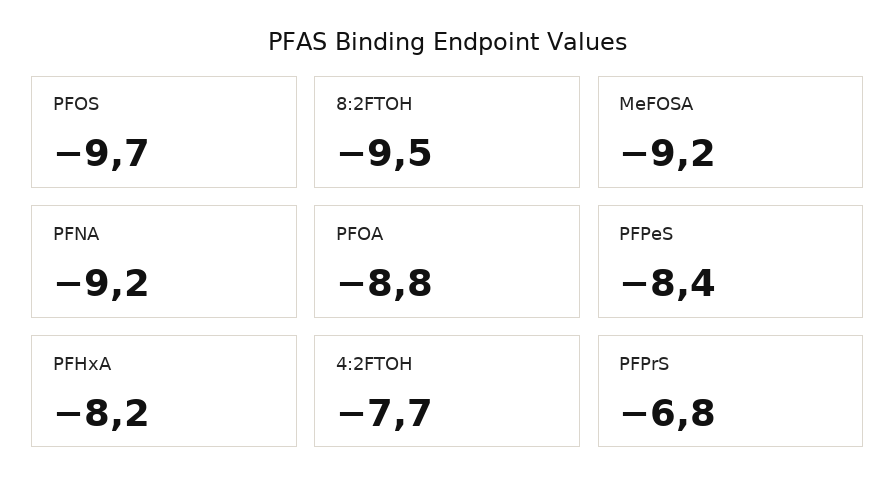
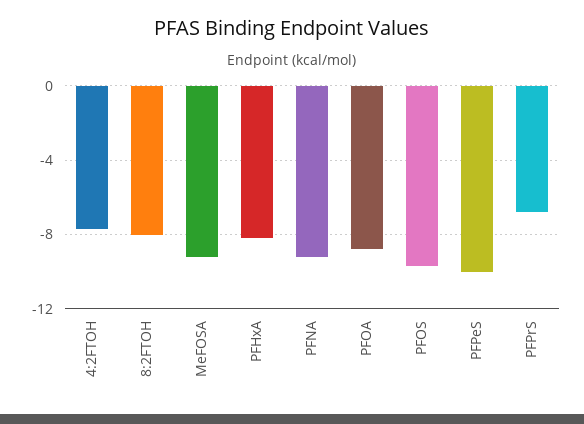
  {
    "PFOS": -9.7,
-   "8:2FTOH": -9.5,
+   "8:2FTOH": -8,
    "MeFOSA": -9.2,
    "PFNA": -9.2,
    "PFOA": -8.8,
-   "PFPeS": -8.4,
+   "PFPeS": -10,
    "PFHxA": -8.2,
    "4:2FTOH": -7.7,
    "PFPrS": -6.8
  }

